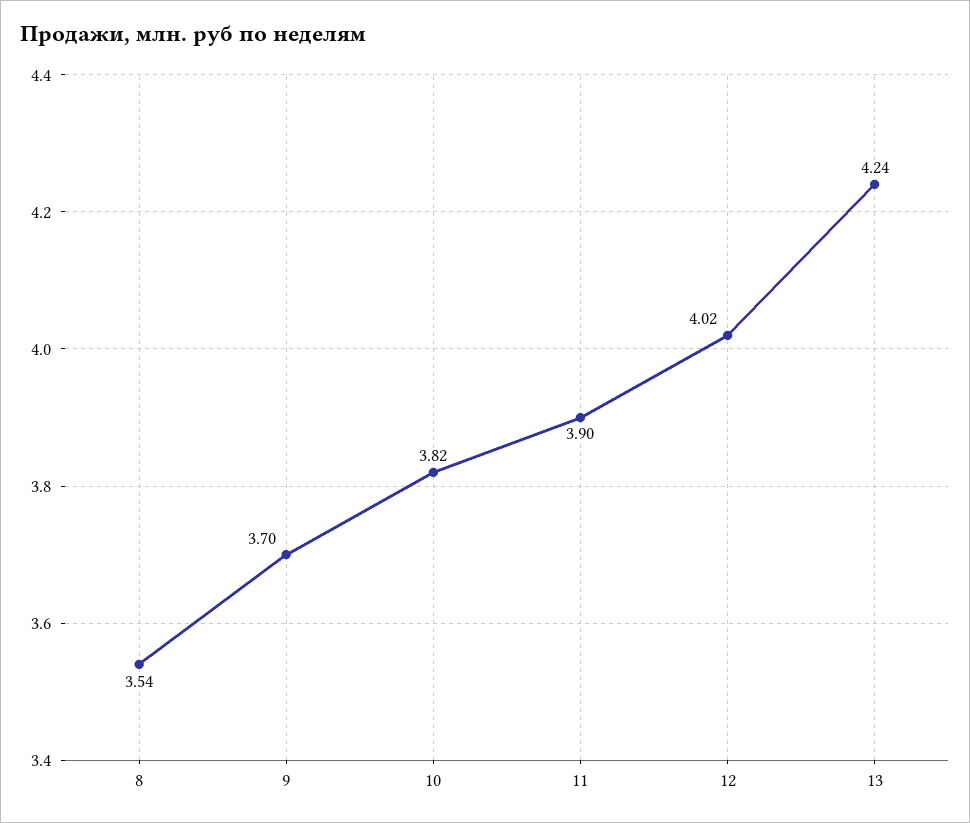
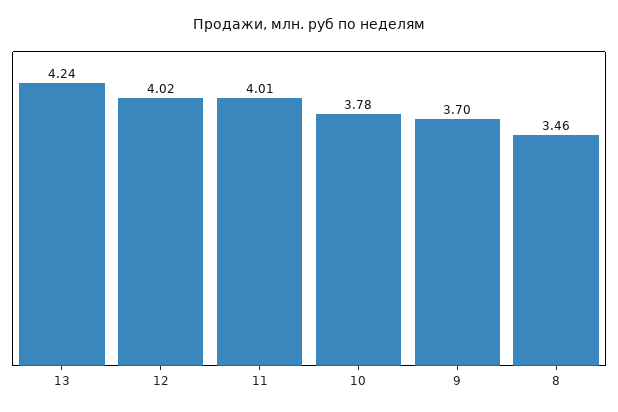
  {
-   "8": 3.54,
+   "8": 3.46,
    "9": 3.7,
-   "10": 3.82,
+   "10": 3.78,
-   "11": 3.9,
+   "11": 4.01,
    "12": 4.02,
    "13": 4.24
  }

